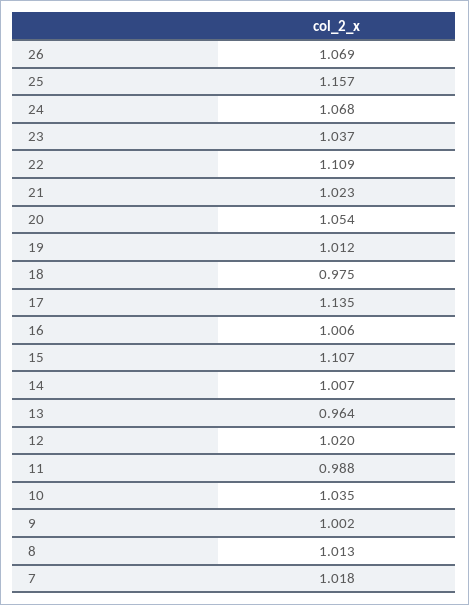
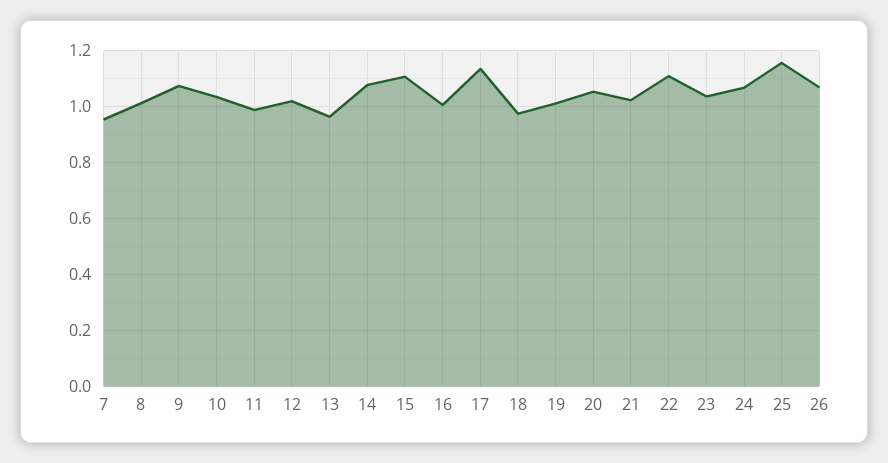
  {
    "26": 1.069,
    "25": 1.157,
    "24": 1.068,
    "23": 1.037,
    "22": 1.109,
    "21": 1.023,
    "20": 1.054,
    "19": 1.012,
    "18": 0.975,
    "17": 1.135,
    "16": 1.006,
    "15": 1.107,
-   "14": 1.007,
+   "14": 1.075,
    "13": 0.964,
    "12": 1.02,
    "11": 0.988,
    "10": 1.035,
-   "9": 1.002,
+   "9": 1.075,
    "8": 1.013,
-   "7": 1.018
+   "7": 0.95
  }

